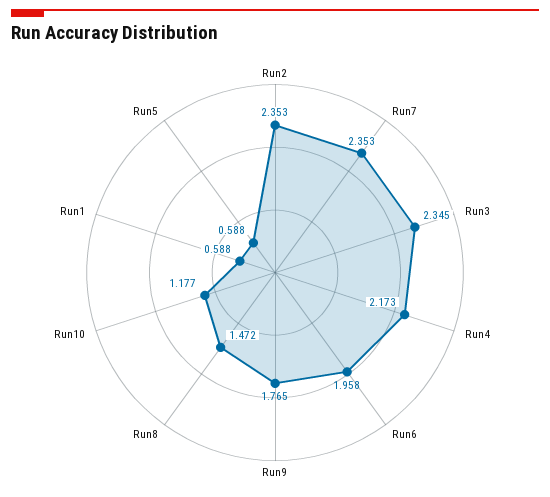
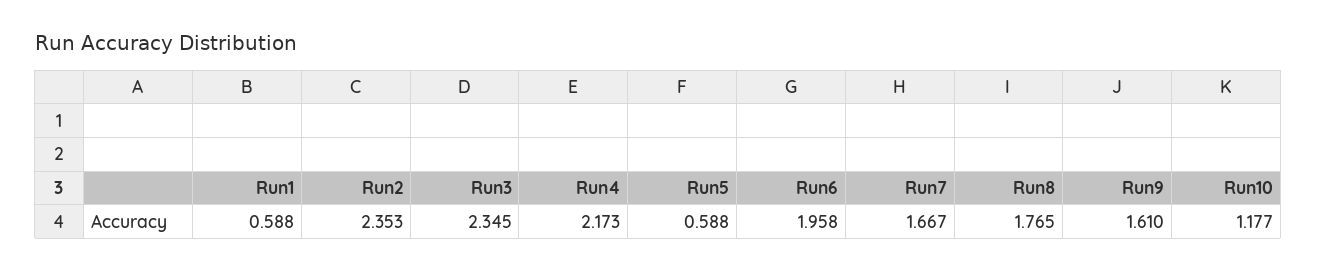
  {
    "Run2": 2.353,
-   "Run7": 2.353,
+   "Run7": 1.667,
    "Run3": 2.345,
    "Run4": 2.173,
    "Run6": 1.958,
-   "Run9": 1.765,
+   "Run9": 1.61,
-   "Run8": 1.472,
+   "Run8": 1.765,
    "Run10": 1.177,
    "Run1": 0.588,
    "Run5": 0.588
  }

